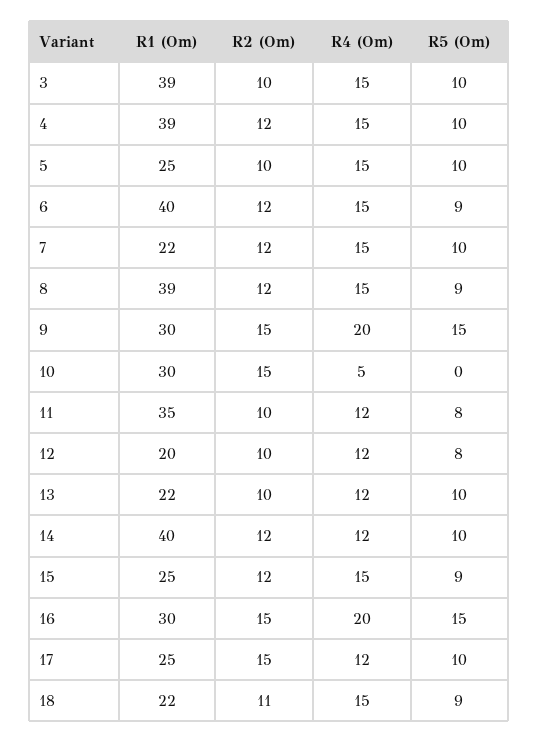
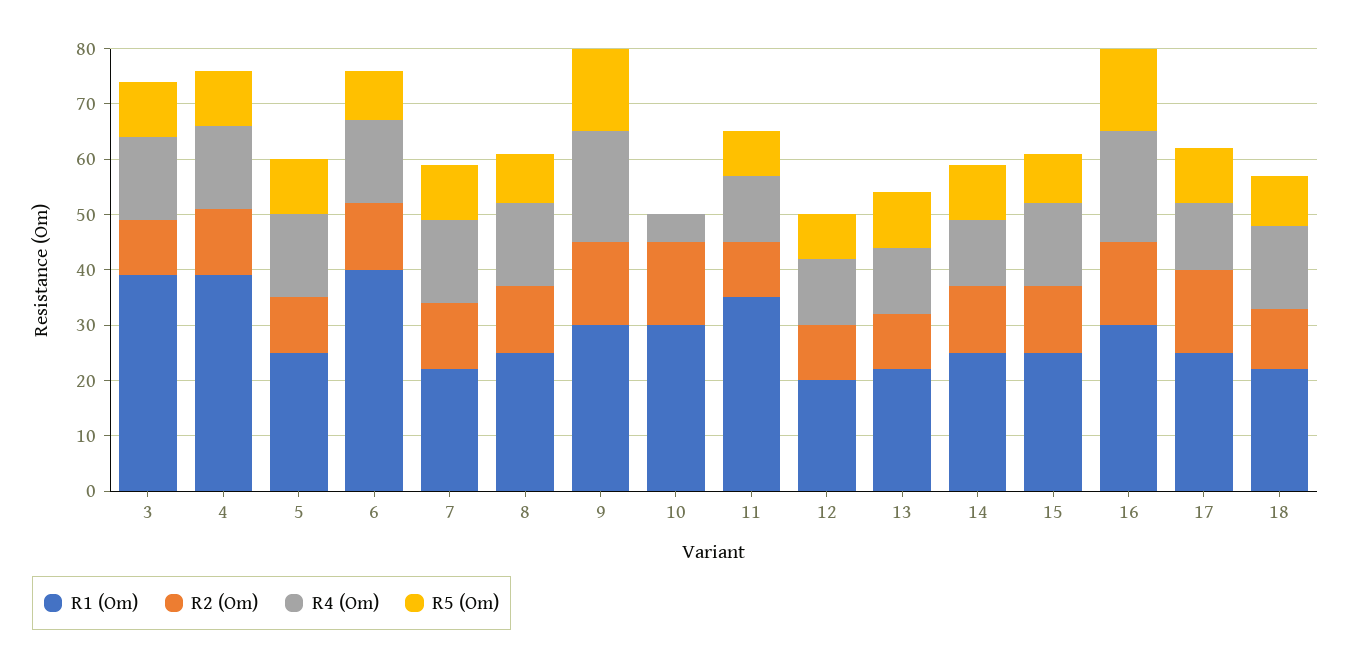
  {
    "R1 (Om)": {
      "3": 39,
      "4": 39,
      "5": 25,
      "6": 40,
      "7": 22,
-     "8": 39,
+     "8": 25,
      "9": 30,
      "10": 30,
      "11": 35,
      "12": 20,
      "13": 22,
-     "14": 40,
+     "14": 25,
      "15": 25,
      "16": 30,
      "17": 25,
      "18": 22
    },
    "R2 (Om)": {
      "3": 10,
      "4": 12,
      "5": 10,
      "6": 12,
      "7": 12,
      "8": 12,
      "9": 15,
      "10": 15,
      "11": 10,
      "12": 10,
      "13": 10,
      "14": 12,
      "15": 12,
      "16": 15,
      "17": 15,
      "18": 11
    },
    "R4 (Om)": {
      "3": 15,
      "4": 15,
      "5": 15,
      "6": 15,
      "7": 15,
      "8": 15,
      "9": 20,
      "10": 5,
      "11": 12,
      "12": 12,
      "13": 12,
      "14": 12,
      "15": 15,
      "16": 20,
      "17": 12,
      "18": 15
    },
    "R5 (Om)": {
      "3": 10,
      "4": 10,
      "5": 10,
      "6": 9,
      "7": 10,
      "8": 9,
      "9": 15,
      "10": 0,
      "11": 8,
      "12": 8,
      "13": 10,
      "14": 10,
      "15": 9,
      "16": 15,
      "17": 10,
      "18": 9
    }
  }

